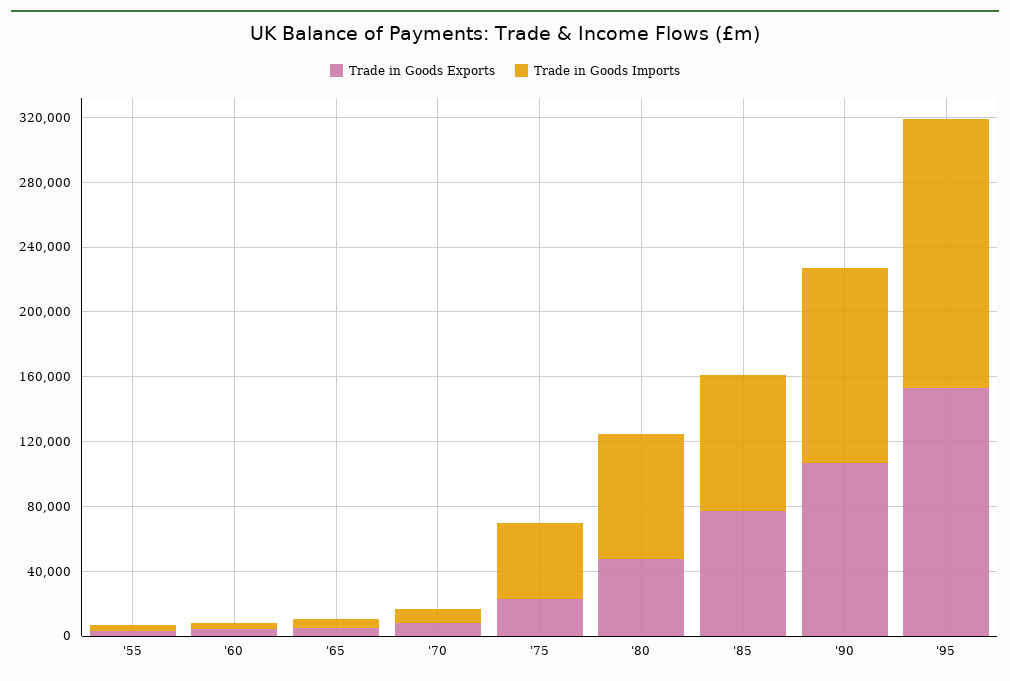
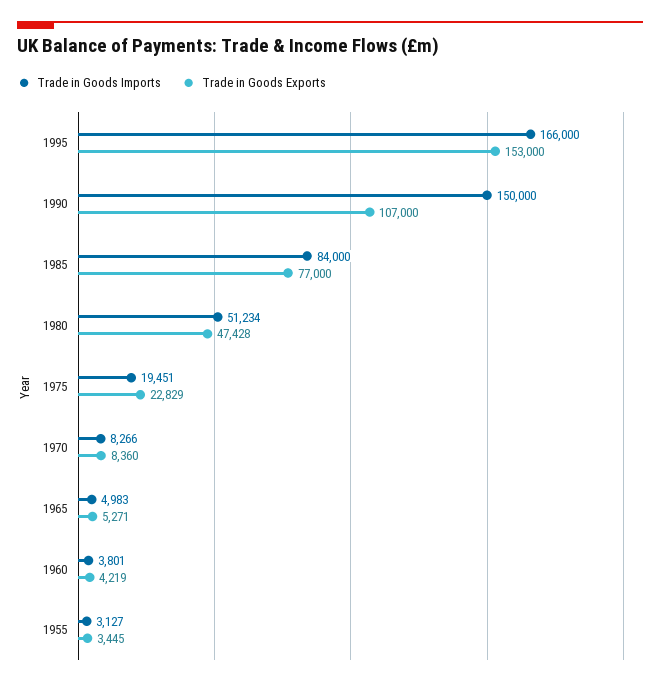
  {
    "Trade in Goods Exports": {
      "'55": 3445,
      "'60": 4219,
      "'65": 5271,
      "'70": 8360,
      "'75": 22829,
      "'80": 47428,
      "'85": 77000,
      "'90": 107000,
      "'95": 153000
    },
    "Trade in Goods Imports": {
      "'55": 3127,
      "'60": 3801,
      "'65": 4983,
      "'70": 8266,
-     "'75": 50000,
+     "'75": 19451,
-     "'80": 80000,
+     "'80": 51234,
      "'85": 84000,
-     "'90": 120000,
+     "'90": 150000,
      "'95": 166000
    }
  }

